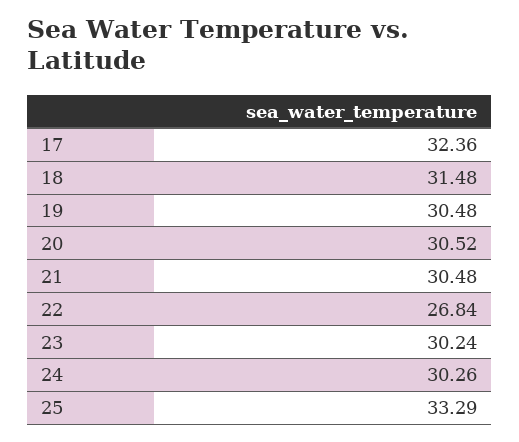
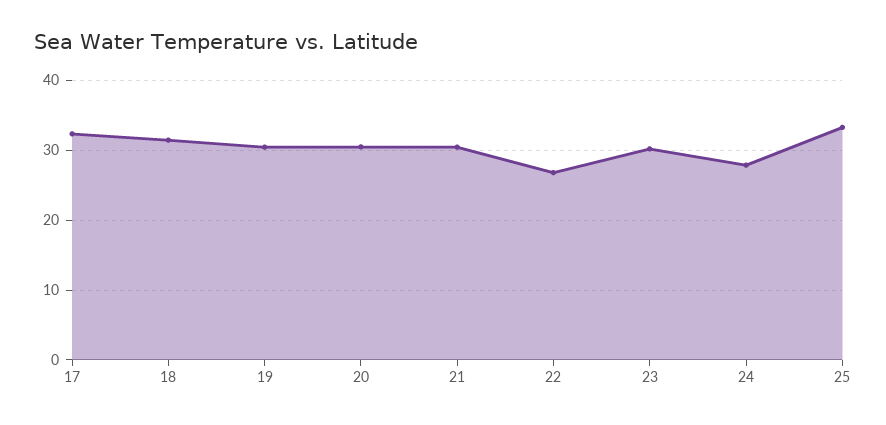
  {
    "17": 32.36,
    "18": 31.48,
    "19": 30.48,
    "20": 30.52,
    "21": 30.48,
    "22": 26.84,
    "23": 30.24,
-   "24": 30.26,
+   "24": 28,
    "25": 33.29
  }

